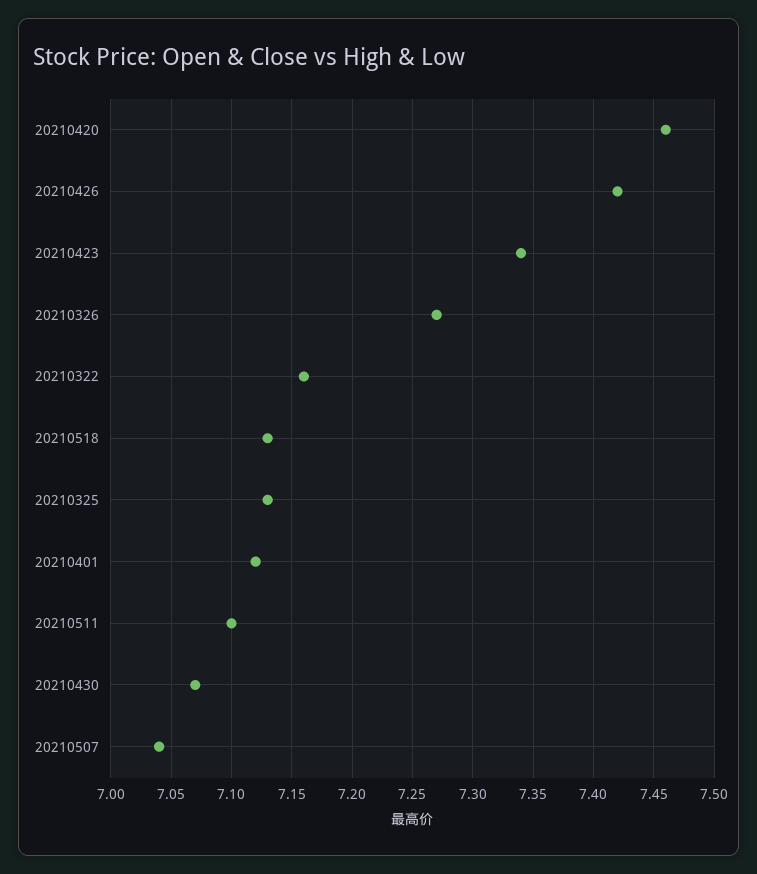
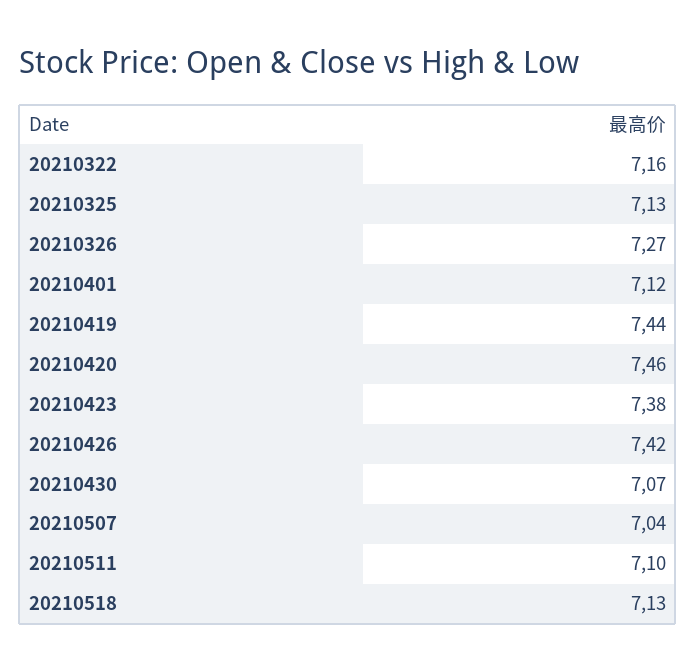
  {
    "20210420": 7.46,
    "20210426": 7.42,
-   "20210423": 7.34,
+   "20210423": 7.38,
    "20210326": 7.27,
    "20210322": 7.16,
    "20210518": 7.13,
    "20210325": 7.13,
    "20210401": 7.12,
    "20210511": 7.1,
    "20210430": 7.07,
-   "20210507": 7.04
+   "20210507": 7.04,
+   "20210419": 7.44
  }

